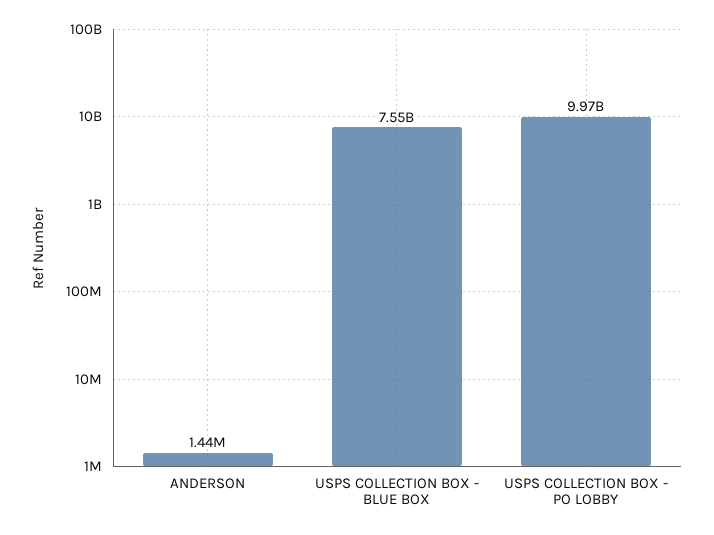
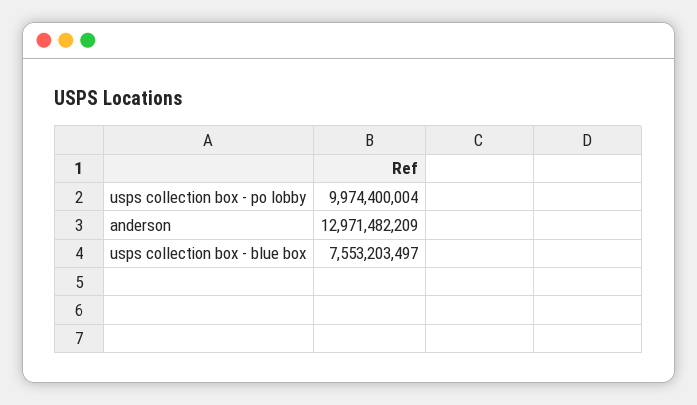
  {
-   "ANDERSON": 1440000,
+   "ANDERSON": 12971482209,
    "USPS COLLECTION BOX - BLUE BOX": 7553203497,
    "USPS COLLECTION BOX - PO LOBBY": 9974400004
  }

